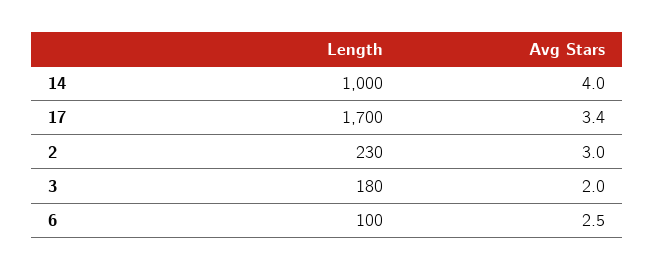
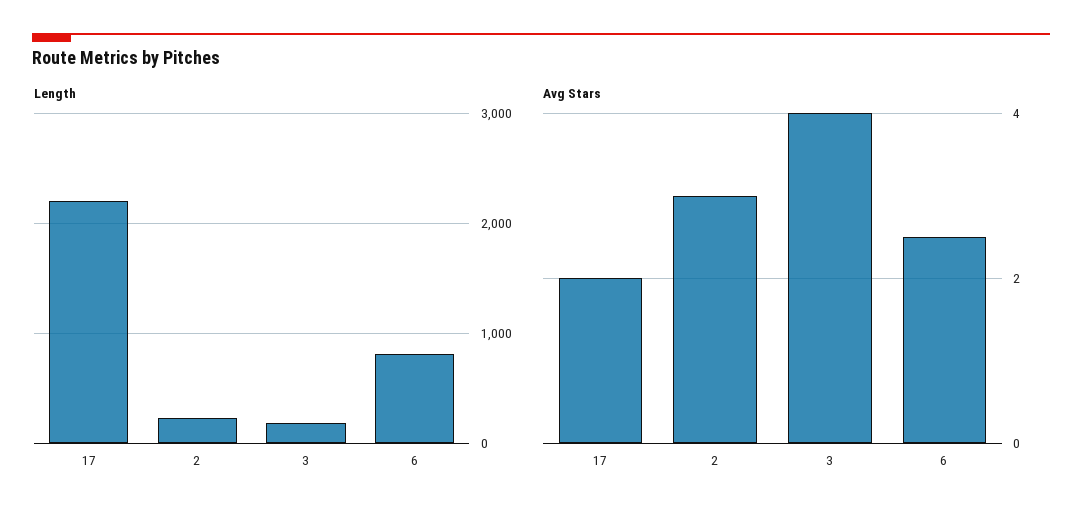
  {
    "Length": {
-     "14": 1000,
-     "17": 1700,
+     "17": 2200,
      "2": 230,
      "3": 180,
-     "6": 100
+     "6": 800
    },
    "Avg Stars": {
-     "14": 4,
-     "17": 3.4,
+     "17": 2,
      "2": 3,
-     "3": 2,
+     "3": 4,
      "6": 2.5
    }
  }

